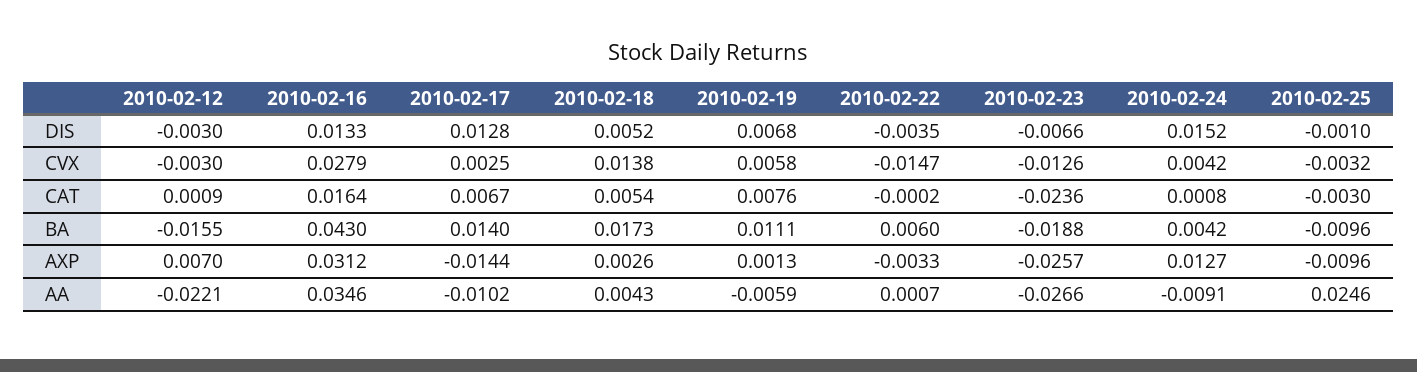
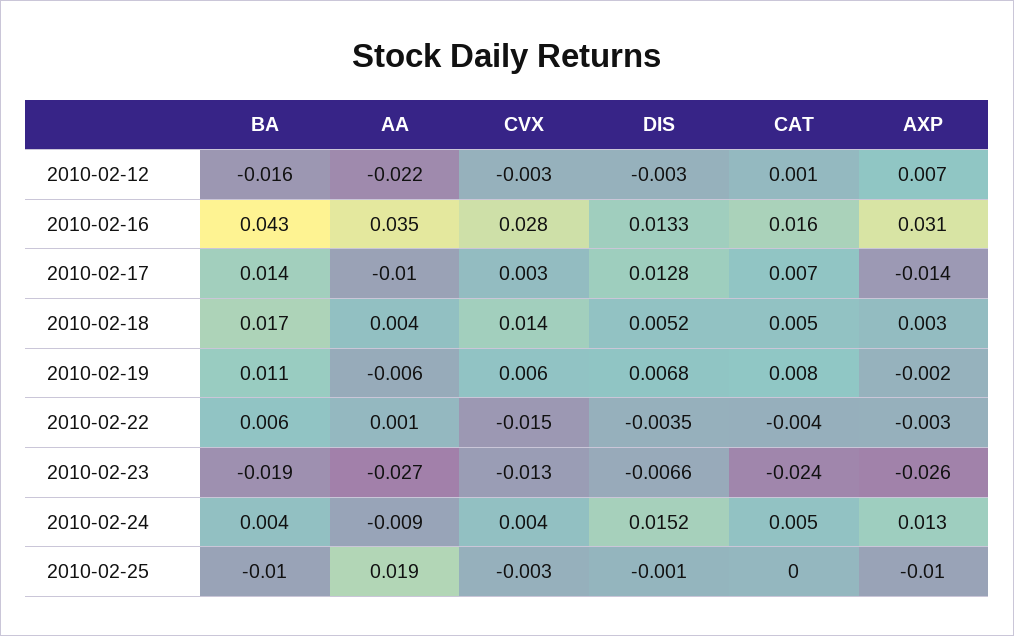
  {
    "2010-02-12": {
      "DIS": -0.003,
      "CVX": -0.003,
      "CAT": 0.0009,
      "BA": -0.0155,
      "AXP": 0.007,
      "AA": -0.0221
    },
    "2010-02-16": {
      "DIS": 0.0133,
      "CVX": 0.0279,
      "CAT": 0.0164,
      "BA": 0.043,
      "AXP": 0.0312,
      "AA": 0.0346
    },
    "2010-02-17": {
      "DIS": 0.0128,
      "CVX": 0.0025,
      "CAT": 0.0067,
      "BA": 0.014,
      "AXP": -0.0144,
      "AA": -0.0102
    },
    "2010-02-18": {
      "DIS": 0.0052,
      "CVX": 0.0138,
      "CAT": 0.0054,
      "BA": 0.0173,
      "AXP": 0.0026,
      "AA": 0.0043
    },
    "2010-02-19": {
      "DIS": 0.0068,
      "CVX": 0.0058,
      "CAT": 0.0076,
      "BA": 0.0111,
-     "AXP": 0.0013,
+     "AXP": -0.002,
      "AA": -0.0059
    },
    "2010-02-22": {
      "DIS": -0.0035,
      "CVX": -0.0147,
-     "CAT": -0.0002,
+     "CAT": -0.004,
      "BA": 0.006,
      "AXP": -0.0033,
      "AA": 0.0007
    },
    "2010-02-23": {
      "DIS": -0.0066,
      "CVX": -0.0126,
      "CAT": -0.0236,
      "BA": -0.0188,
      "AXP": -0.0257,
      "AA": -0.0266
    },
    "2010-02-24": {
      "DIS": 0.0152,
      "CVX": 0.0042,
-     "CAT": 0.0008,
+     "CAT": 0.005,
      "BA": 0.0042,
      "AXP": 0.0127,
      "AA": -0.0091
    },
    "2010-02-25": {
      "DIS": -0.001,
      "CVX": -0.0032,
-     "CAT": -0.003,
+     "CAT": 0,
      "BA": -0.0096,
      "AXP": -0.0096,
-     "AA": 0.0246
+     "AA": 0.019
    }
  }

